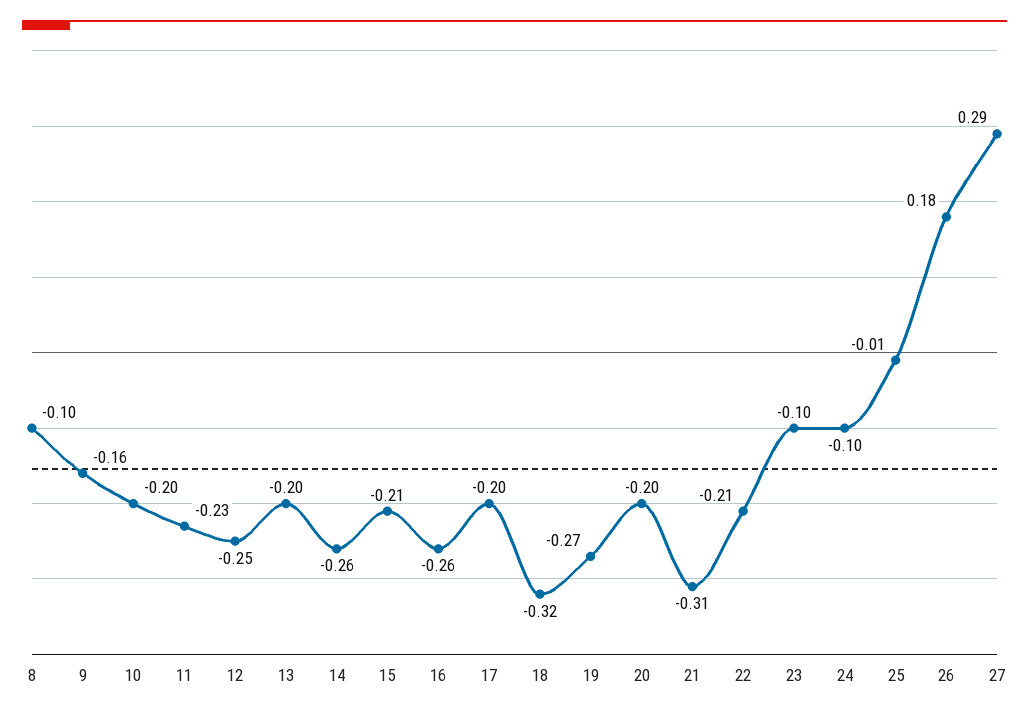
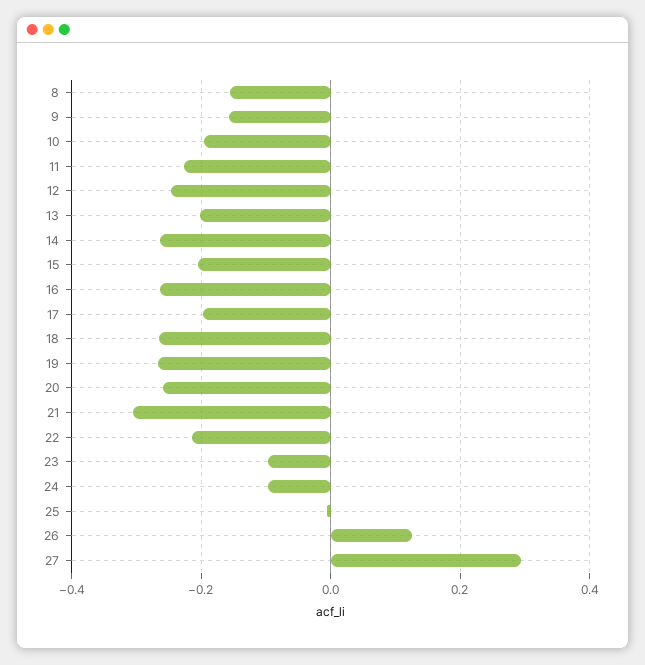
  {
-   "8": -0.1,
+   "8": -0.16,
    "9": -0.16,
    "10": -0.2,
    "11": -0.23,
    "12": -0.25,
    "13": -0.2,
    "14": -0.26,
    "15": -0.21,
    "16": -0.26,
    "17": -0.2,
-   "18": -0.32,
+   "18": -0.26,
    "19": -0.27,
-   "20": -0.2,
+   "20": -0.26,
    "21": -0.31,
    "22": -0.21,
    "23": -0.1,
    "24": -0.1,
    "25": -0.01,
-   "26": 0.18,
+   "26": 0.12,
    "27": 0.29
  }

